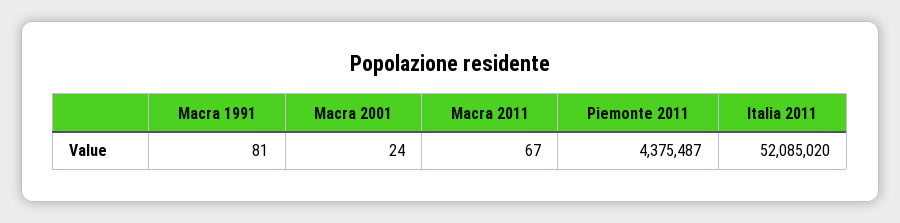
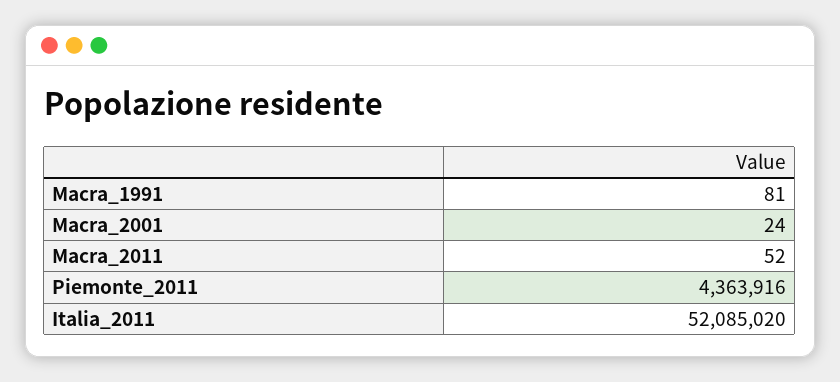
  {
    "Macra 1991": 81,
    "Macra 2001": 24,
-   "Macra 2011": 67,
+   "Macra 2011": 52,
-   "Piemonte 2011": 4375487,
+   "Piemonte 2011": 4363916,
    "Italia 2011": 52085020
  }

